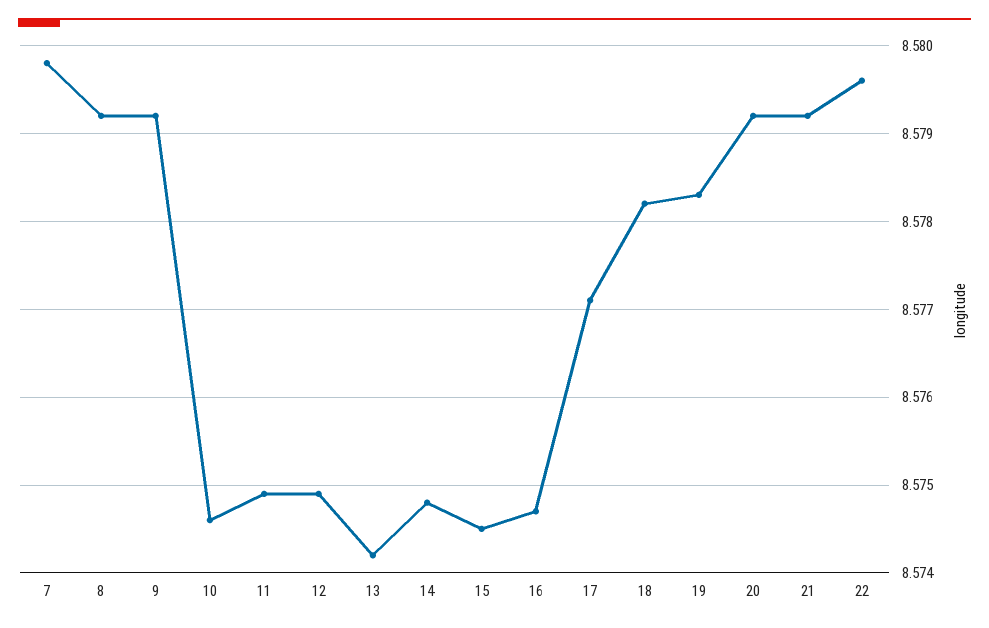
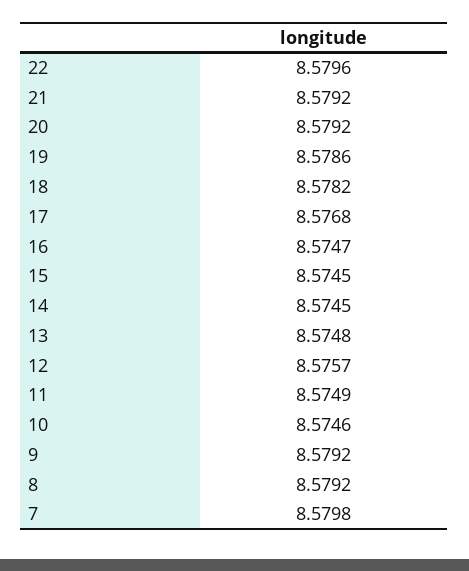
  {
    "7": 8.5798,
    "8": 8.5792,
    "9": 8.5792,
    "10": 8.5746,
    "11": 8.5749,
-   "12": 8.5749,
+   "12": 8.5757,
-   "13": 8.5742,
+   "13": 8.5748,
-   "14": 8.5748,
+   "14": 8.5745,
    "15": 8.5745,
    "16": 8.5747,
-   "17": 8.5771,
+   "17": 8.5768,
    "18": 8.5782,
-   "19": 8.5783,
+   "19": 8.5786,
    "20": 8.5792,
    "21": 8.5792,
    "22": 8.5796
  }

